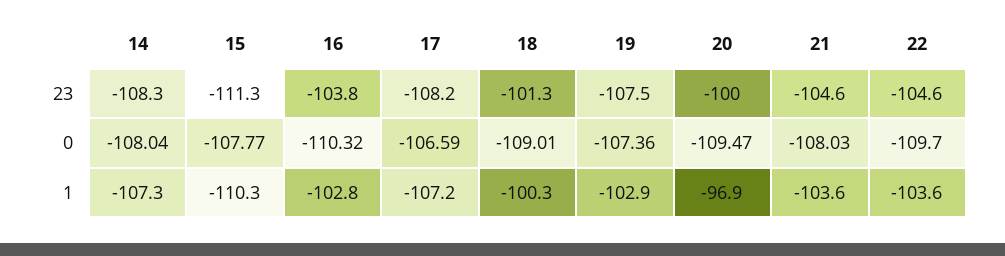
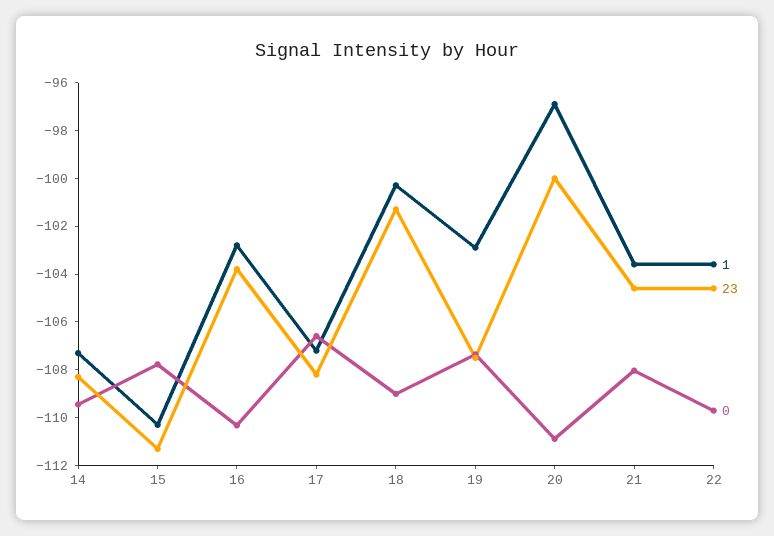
  {
    "23": {
      "14": -108.3,
      "15": -111.3,
      "16": -103.8,
      "17": -108.2,
      "18": -101.3,
      "19": -107.5,
      "20": -100,
      "21": -104.6,
      "22": -104.6
    },
    "0": {
-     "14": -108.04,
+     "14": -109.5,
      "15": -107.77,
      "16": -110.32,
      "17": -106.59,
      "18": -109.01,
      "19": -107.36,
-     "20": -109.47,
+     "20": -111,
      "21": -108.03,
      "22": -109.7
    },
    "1": {
      "14": -107.3,
      "15": -110.3,
      "16": -102.8,
      "17": -107.2,
      "18": -100.3,
      "19": -102.9,
      "20": -96.9,
      "21": -103.6,
      "22": -103.6
    }
  }

